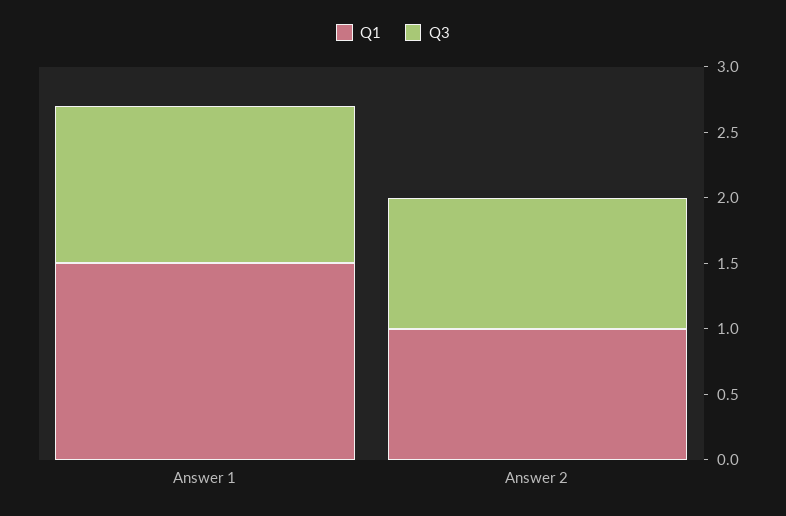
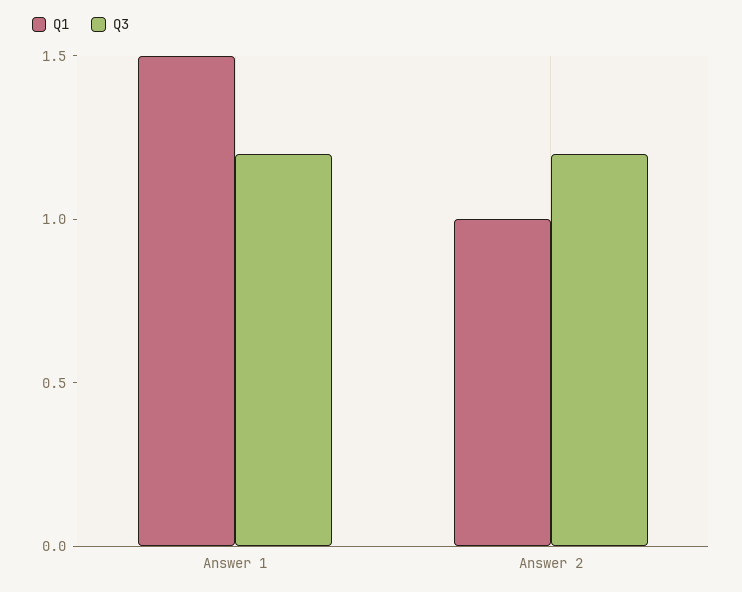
  {
    "Q1": {
      "Answer 1": 1.5,
      "Answer 2": 1
    },
    "Q3": {
      "Answer 1": 1.2,
-     "Answer 2": 1
+     "Answer 2": 1.2
    }
  }

